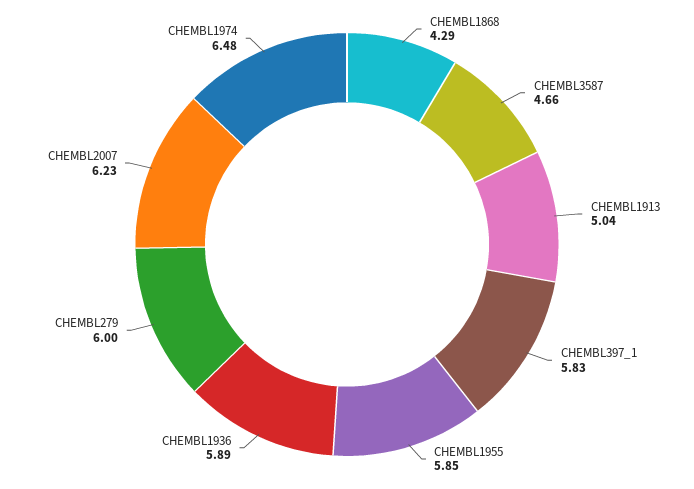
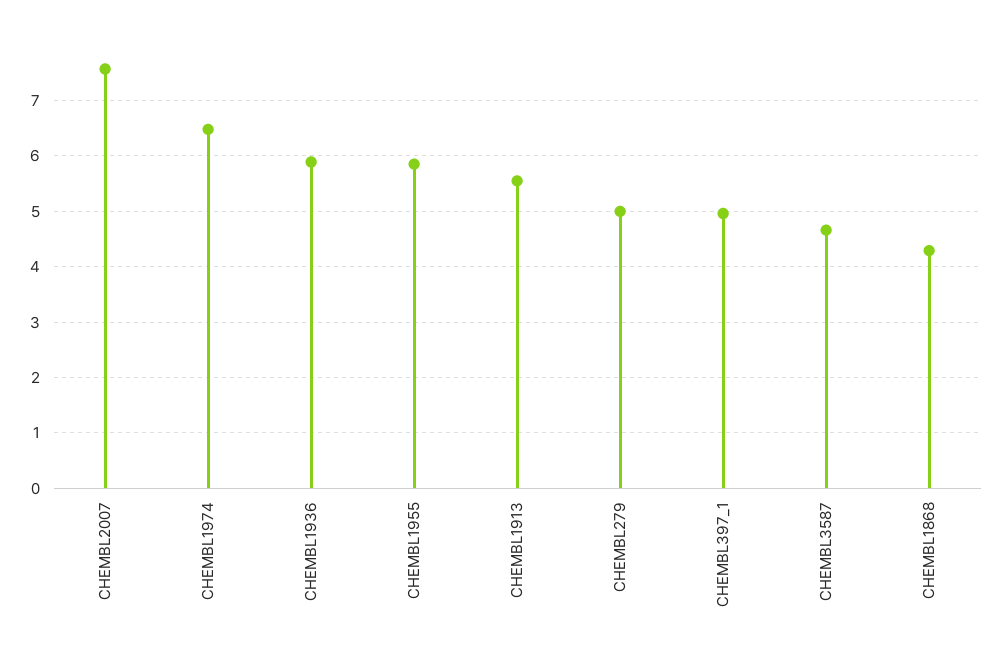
  {
    "CHEMBL1868": 4.29,
    "CHEMBL3587": 4.66,
-   "CHEMBL1913": 5.04,
+   "CHEMBL1913": 5.6,
-   "CHEMBL397_1": 5.83,
+   "CHEMBL397_1": 5,
    "CHEMBL1955": 5.85,
    "CHEMBL1936": 5.89,
-   "CHEMBL279": 6,
+   "CHEMBL279": 5,
-   "CHEMBL2007": 6.23,
+   "CHEMBL2007": 7.6,
    "CHEMBL1974": 6.48
  }

